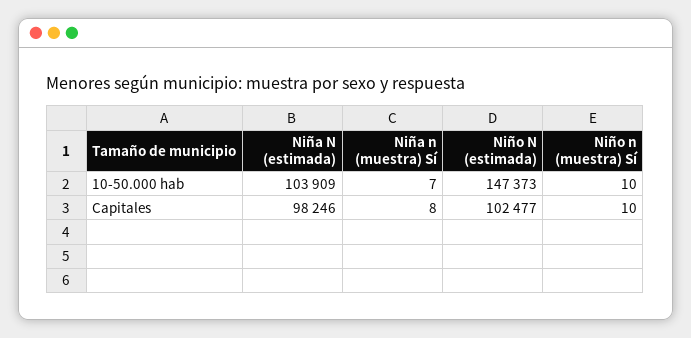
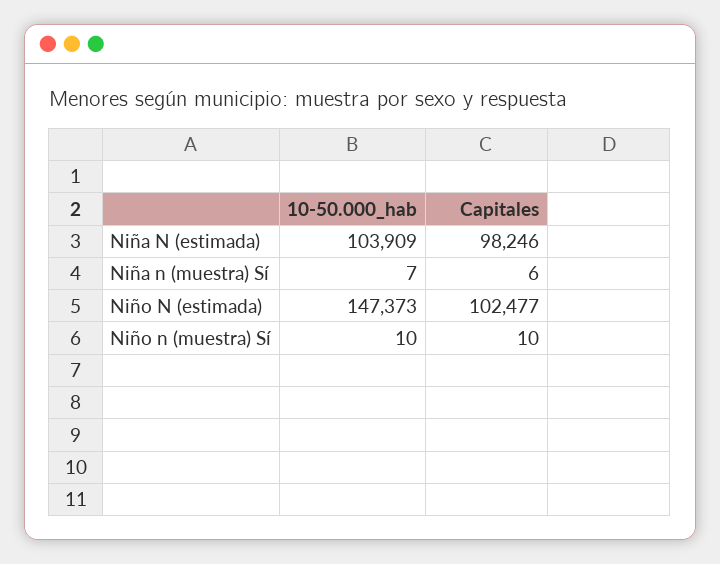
  {
    "Niña N (estimada)": {
      "10-50.000 hab": 103909,
      "Capitales": 98246
    },
    "Niña n (muestra) Sí": {
      "10-50.000 hab": 7,
-     "Capitales": 8
+     "Capitales": 6
    },
    "Niño N (estimada)": {
      "10-50.000 hab": 147373,
      "Capitales": 102477
    },
    "Niño n (muestra) Sí": {
      "10-50.000 hab": 10,
      "Capitales": 10
    }
  }

